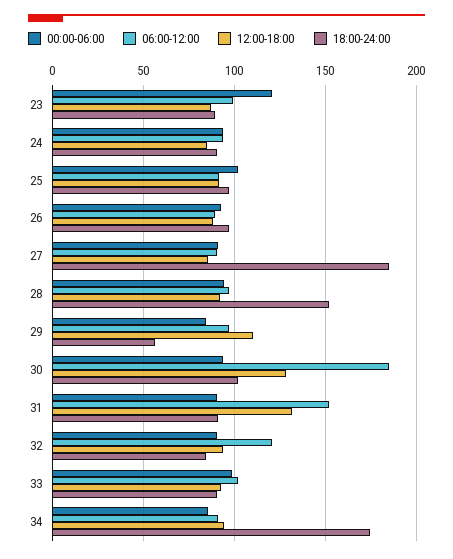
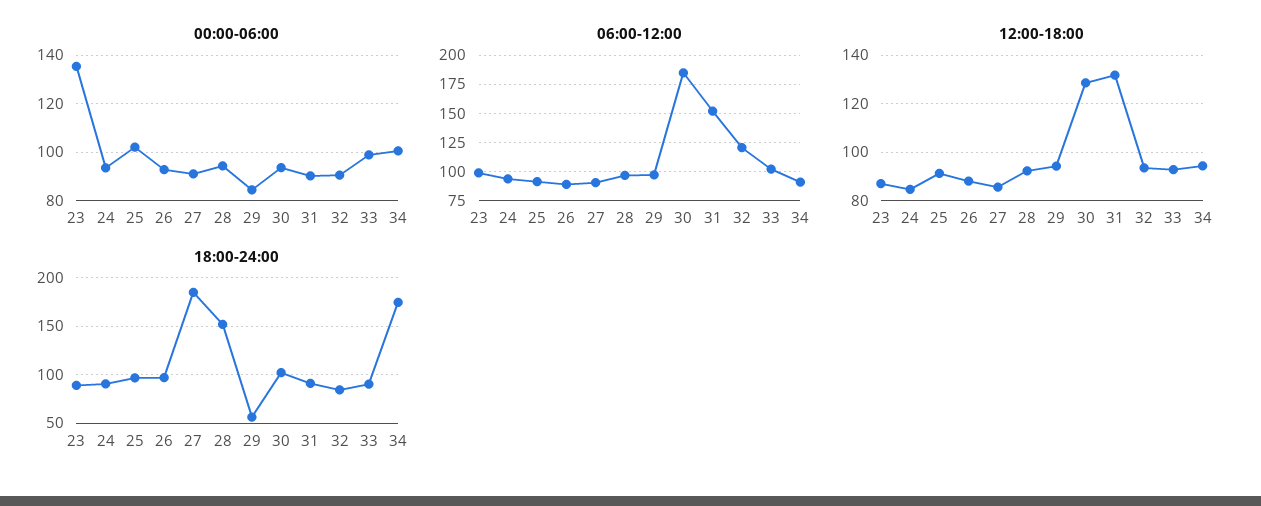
  {
    "00:00-06:00": {
-     "23": 120,
+     "23": 135,
      "24": 92.5,
      "25": 102.5,
      "26": 92.5,
      "27": 90,
      "28": 95,
      "29": 85,
      "30": 92.5,
      "31": 90,
      "32": 90,
      "33": 100,
-     "34": 85
+     "34": 100
    },
    "06:00-12:00": {
      "23": 100,
      "24": 95,
      "25": 90,
      "26": 90,
      "27": 90,
      "28": 95,
      "29": 95,
      "30": 185,
      "31": 150,
      "32": 120,
      "33": 100,
      "34": 90
    },
    "12:00-18:00": {
      "23": 87.5,
      "24": 85,
      "25": 92.5,
      "26": 87.5,
      "27": 85,
      "28": 92.5,
-     "29": 110,
+     "29": 95,
      "30": 127.5,
      "31": 132.5,
      "32": 92.5,
      "33": 92.5,
      "34": 95
    },
    "18:00-24:00": {
      "23": 90,
      "24": 90,
      "25": 95,
      "26": 95,
      "27": 185,
      "28": 150,
      "29": 55,
      "30": 100,
      "31": 90,
      "32": 85,
      "33": 90,
      "34": 175
    }
  }

